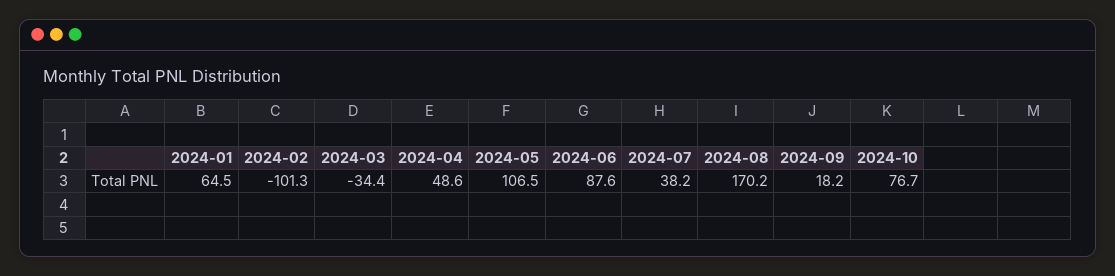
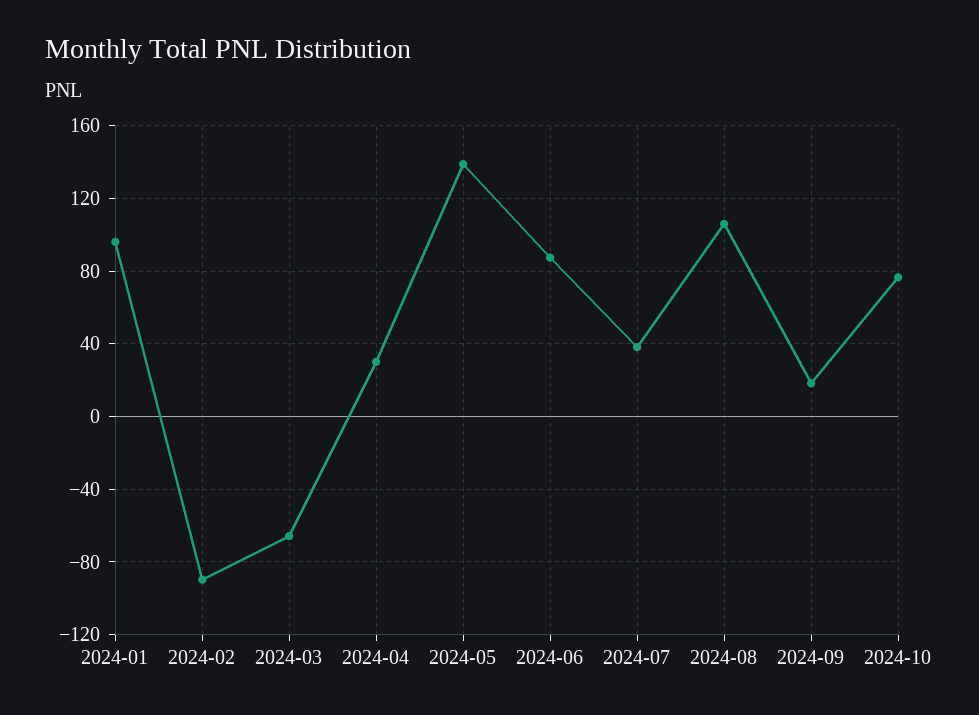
  {
-   "2024-01": 64.5,
+   "2024-01": 95,
-   "2024-02": -101.3,
+   "2024-02": -90,
-   "2024-03": -34.4,
+   "2024-03": -65,
-   "2024-04": 48.6,
+   "2024-04": 30,
-   "2024-05": 106.5,
+   "2024-05": 140,
    "2024-06": 87.6,
    "2024-07": 38.2,
-   "2024-08": 170.2,
+   "2024-08": 105,
    "2024-09": 18.2,
    "2024-10": 76.7
  }

